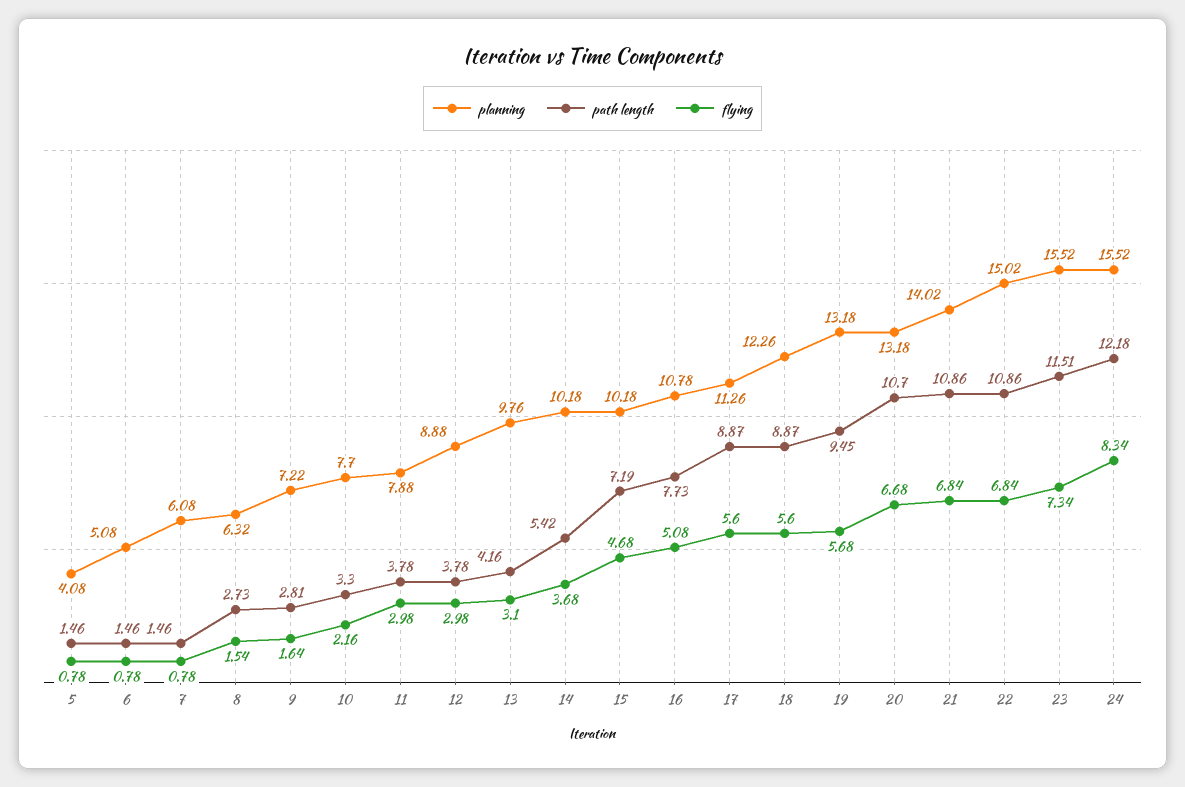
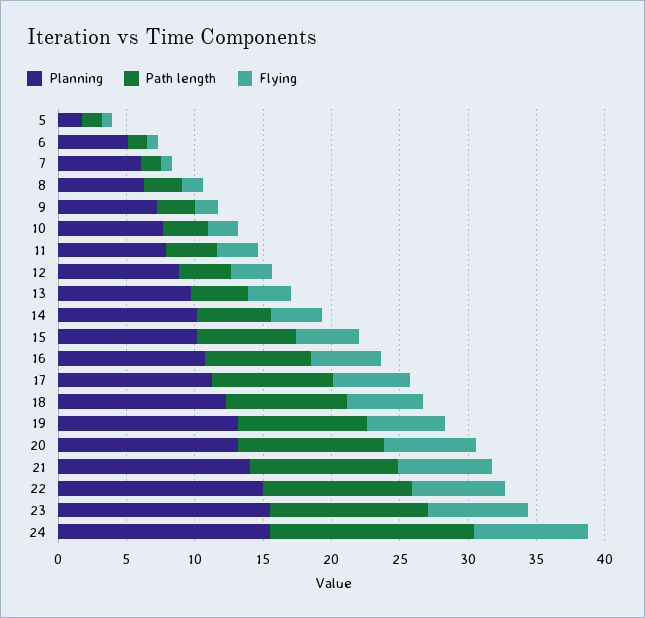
  {
    "planning": {
-     "5": 4.08,
+     "5": 2,
      "6": 5.08,
      "7": 6.08,
      "8": 6.32,
      "9": 7.22,
      "10": 7.7,
      "11": 7.88,
      "12": 8.88,
      "13": 9.76,
      "14": 10.18,
      "15": 10.18,
      "16": 10.78,
      "17": 11.26,
      "18": 12.26,
      "19": 13.18,
      "20": 13.18,
      "21": 14.02,
      "22": 15.02,
      "23": 15.52,
      "24": 15.52
    },
    "path length": {
      "5": 1.46,
      "6": 1.46,
      "7": 1.46,
      "8": 2.73,
      "9": 2.81,
      "10": 3.3,
      "11": 3.78,
      "12": 3.78,
      "13": 4.16,
      "14": 5.42,
      "15": 7.19,
      "16": 7.73,
      "17": 8.87,
      "18": 8.87,
      "19": 9.45,
      "20": 10.7,
      "21": 10.86,
      "22": 10.86,
      "23": 11.51,
-     "24": 12.18
+     "24": 15
    },
    "flying": {
      "5": 0.78,
      "6": 0.78,
      "7": 0.78,
      "8": 1.54,
      "9": 1.64,
      "10": 2.16,
      "11": 2.98,
      "12": 2.98,
      "13": 3.1,
      "14": 3.68,
      "15": 4.68,
      "16": 5.08,
      "17": 5.6,
      "18": 5.6,
      "19": 5.68,
      "20": 6.68,
      "21": 6.84,
      "22": 6.84,
      "23": 7.34,
      "24": 8.34
    }
  }

